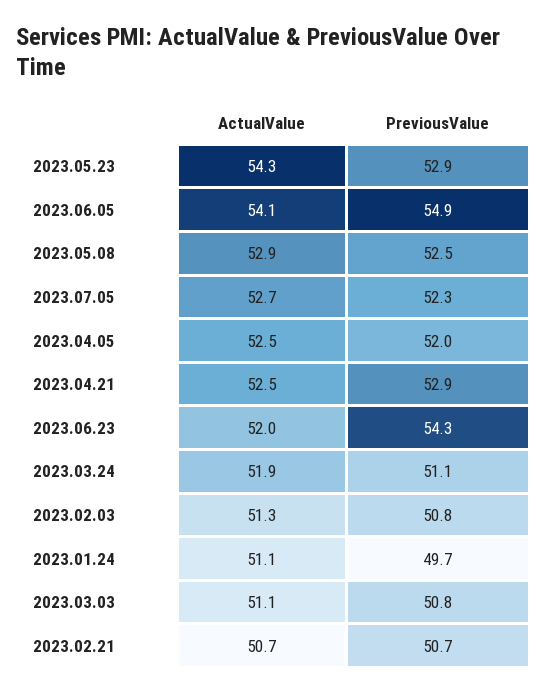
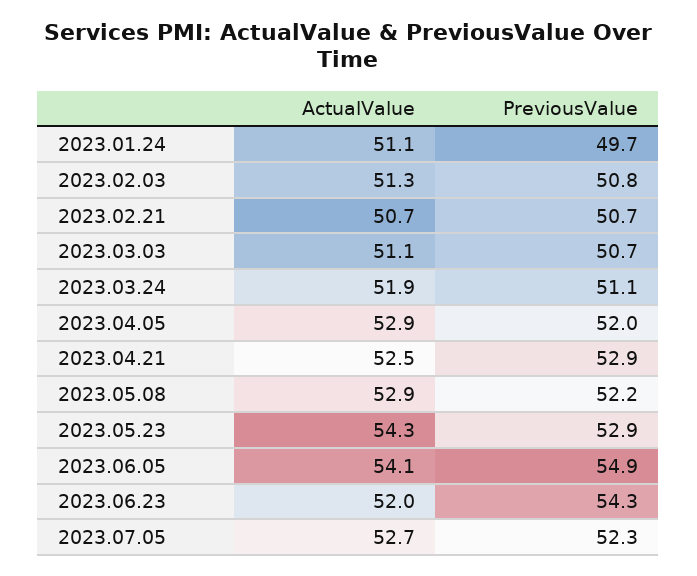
  {
    "ActualValue": {
      "2023.05.23": 54.3,
      "2023.06.05": 54.1,
      "2023.05.08": 52.9,
      "2023.07.05": 52.7,
-     "2023.04.05": 52.5,
+     "2023.04.05": 52.9,
      "2023.04.21": 52.5,
      "2023.06.23": 52,
      "2023.03.24": 51.9,
      "2023.02.03": 51.3,
      "2023.01.24": 51.1,
      "2023.03.03": 51.1,
      "2023.02.21": 50.7
    },
    "PreviousValue": {
      "2023.05.23": 52.9,
      "2023.06.05": 54.9,
-     "2023.05.08": 52.5,
+     "2023.05.08": 52.2,
      "2023.07.05": 52.3,
      "2023.04.05": 52,
      "2023.04.21": 52.9,
      "2023.06.23": 54.3,
      "2023.03.24": 51.1,
      "2023.02.03": 50.8,
      "2023.01.24": 49.7,
-     "2023.03.03": 50.8,
+     "2023.03.03": 50.7,
      "2023.02.21": 50.7
    }
  }

